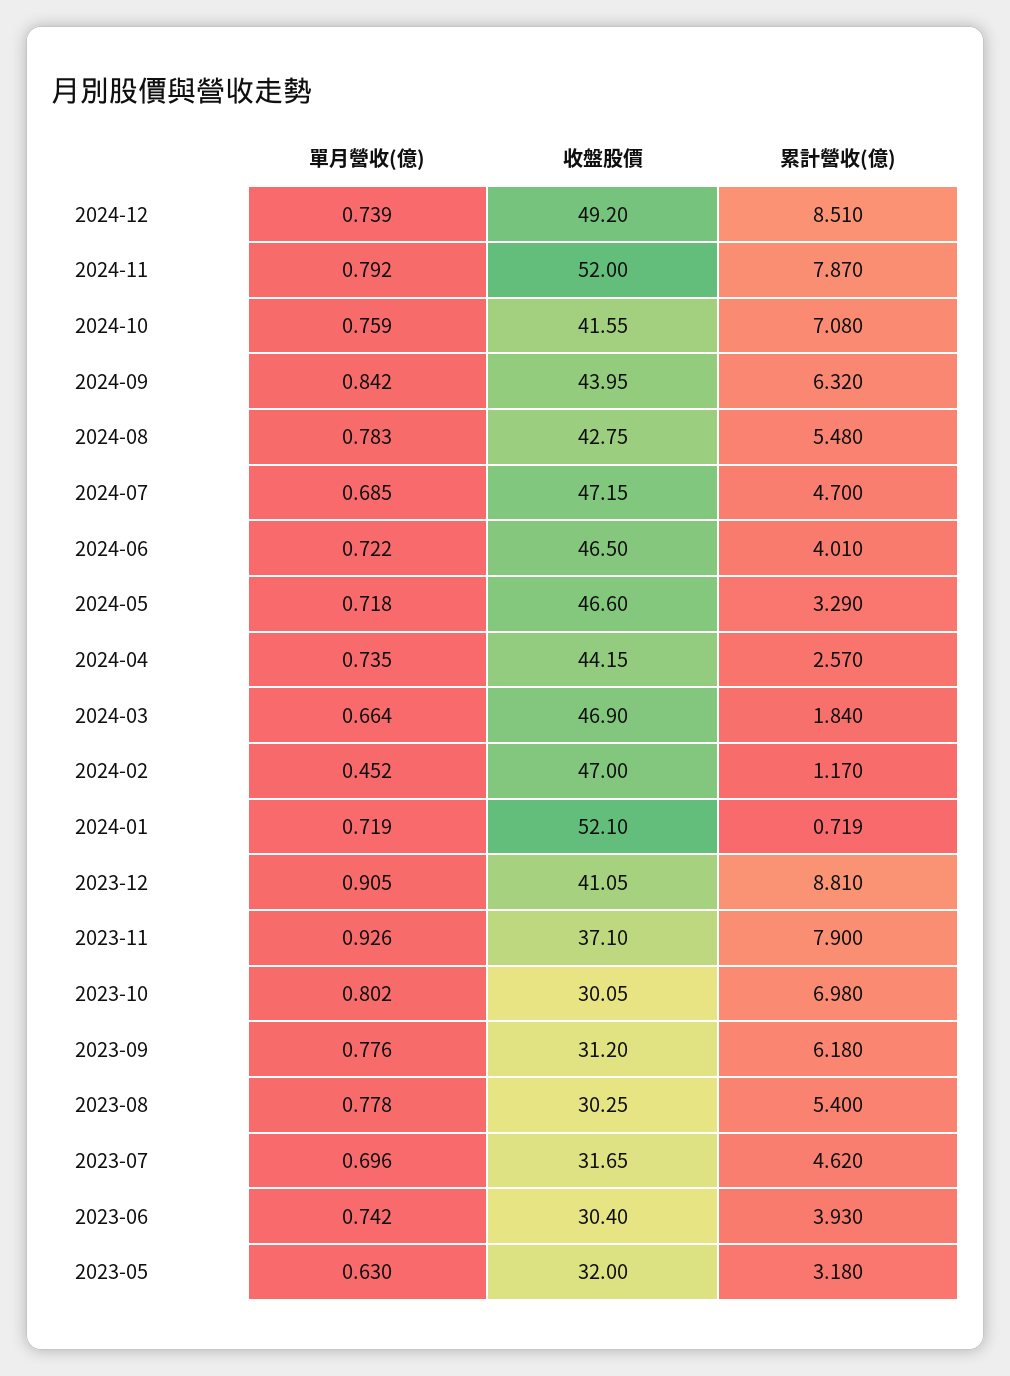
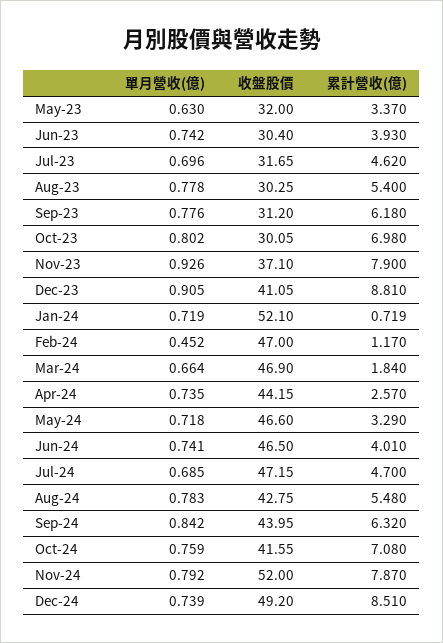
  {
    "單月營收(億)": {
      "2024-12": 0.739,
      "2024-11": 0.792,
      "2024-10": 0.759,
      "2024-09": 0.842,
      "2024-08": 0.783,
      "2024-07": 0.685,
-     "2024-06": 0.722,
+     "2024-06": 0.741,
      "2024-05": 0.718,
      "2024-04": 0.735,
      "2024-03": 0.664,
      "2024-02": 0.452,
      "2024-01": 0.719,
      "2023-12": 0.905,
      "2023-11": 0.926,
      "2023-10": 0.802,
      "2023-09": 0.776,
      "2023-08": 0.778,
      "2023-07": 0.696,
      "2023-06": 0.742,
      "2023-05": 0.63
    },
    "收盤股價": {
      "2024-12": 49.2,
      "2024-11": 52,
      "2024-10": 41.55,
      "2024-09": 43.95,
      "2024-08": 42.75,
      "2024-07": 47.15,
      "2024-06": 46.5,
      "2024-05": 46.6,
      "2024-04": 44.15,
      "2024-03": 46.9,
      "2024-02": 47,
      "2024-01": 52.1,
      "2023-12": 41.05,
      "2023-11": 37.1,
      "2023-10": 30.05,
      "2023-09": 31.2,
      "2023-08": 30.25,
      "2023-07": 31.65,
      "2023-06": 30.4,
      "2023-05": 32
    },
    "累計營收(億)": {
      "2024-12": 8.51,
      "2024-11": 7.87,
      "2024-10": 7.08,
      "2024-09": 6.32,
      "2024-08": 5.48,
      "2024-07": 4.7,
      "2024-06": 4.01,
      "2024-05": 3.29,
      "2024-04": 2.57,
      "2024-03": 1.84,
      "2024-02": 1.17,
      "2024-01": 0.719,
      "2023-12": 8.81,
      "2023-11": 7.9,
      "2023-10": 6.98,
      "2023-09": 6.18,
      "2023-08": 5.4,
      "2023-07": 4.62,
      "2023-06": 3.93,
-     "2023-05": 3.18
+     "2023-05": 3.37
    }
  }

